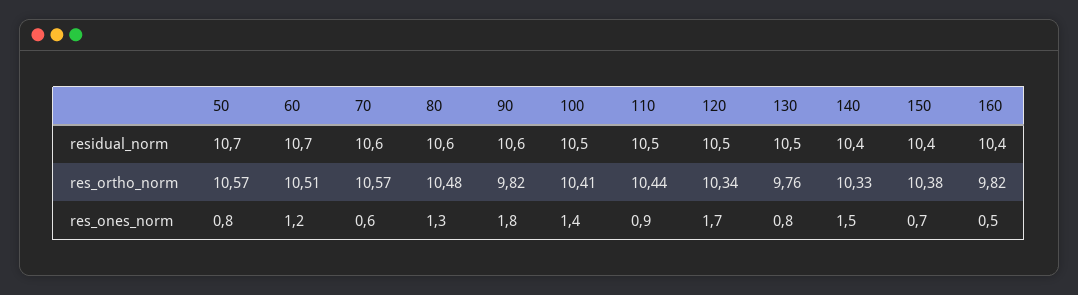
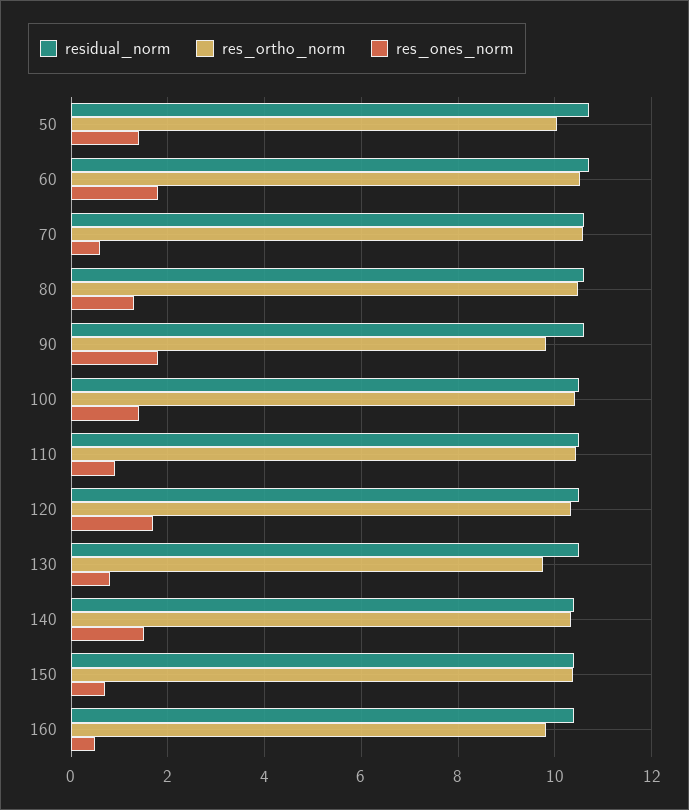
  {
    "residual_norm": {
      "50": 10.7,
      "60": 10.7,
      "70": 10.6,
      "80": 10.6,
      "90": 10.6,
      "100": 10.5,
      "110": 10.5,
      "120": 10.5,
      "130": 10.5,
      "140": 10.4,
      "150": 10.4,
      "160": 10.4
    },
    "res_ortho_norm": {
-     "50": 10.57,
+     "50": 10,
      "60": 10.51,
      "70": 10.57,
      "80": 10.48,
      "90": 9.82,
      "100": 10.41,
      "110": 10.44,
      "120": 10.34,
      "130": 9.76,
      "140": 10.33,
      "150": 10.38,
      "160": 9.82
    },
    "res_ones_norm": {
-     "50": 0.8,
+     "50": 1.4,
-     "60": 1.2,
+     "60": 1.8,
      "70": 0.6,
      "80": 1.3,
      "90": 1.8,
      "100": 1.4,
      "110": 0.9,
      "120": 1.7,
      "130": 0.8,
      "140": 1.5,
      "150": 0.7,
      "160": 0.5
    }
  }

